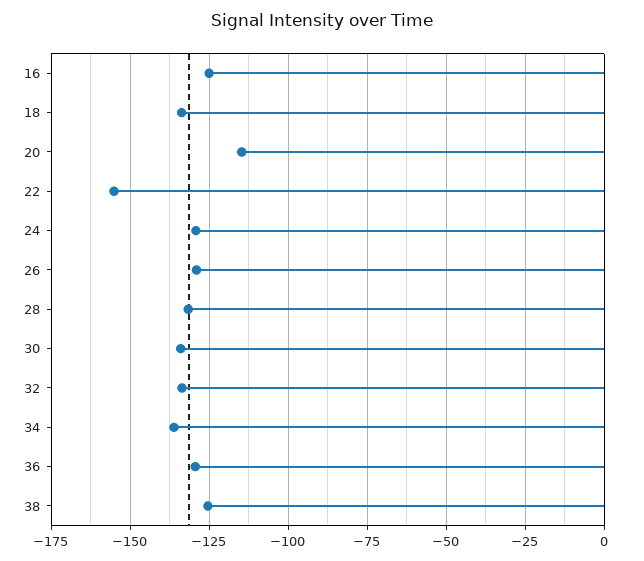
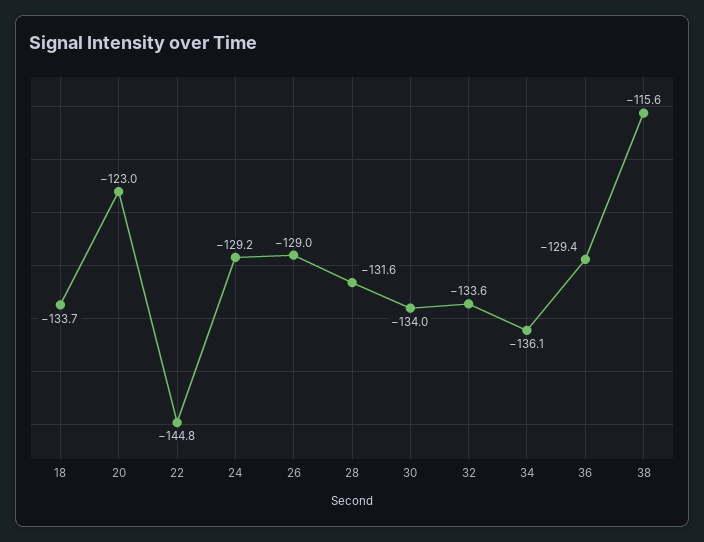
  {
-   "16": -125,
    "18": -133.7,
-   "20": -115,
+   "20": -123,
-   "22": -155,
+   "22": -144.8,
    "24": -129.2,
    "26": -129,
    "28": -131.6,
    "30": -134,
    "32": -133.6,
    "34": -136.1,
    "36": -129.4,
-   "38": -125
+   "38": -115.6
  }

